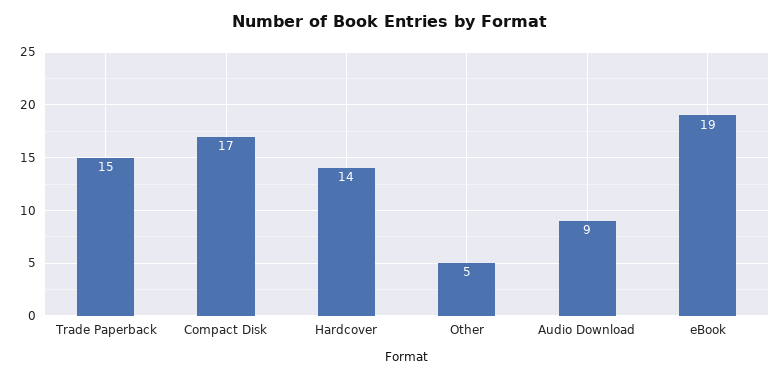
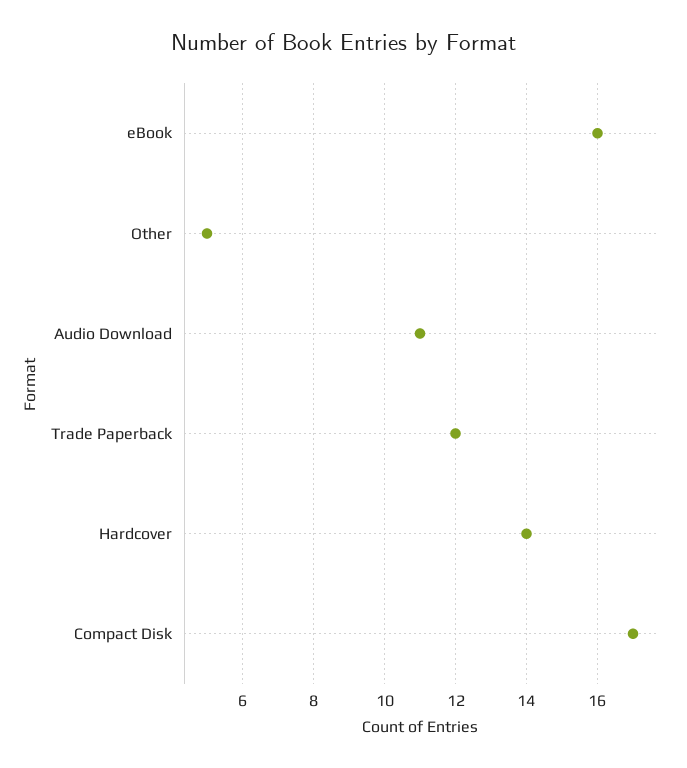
  {
-   "Trade Paperback": 15,
+   "Trade Paperback": 12,
    "Compact Disk": 17,
    "Hardcover": 14,
    "Other": 5,
-   "Audio Download": 9,
+   "Audio Download": 11,
-   "eBook": 19
+   "eBook": 16
  }

